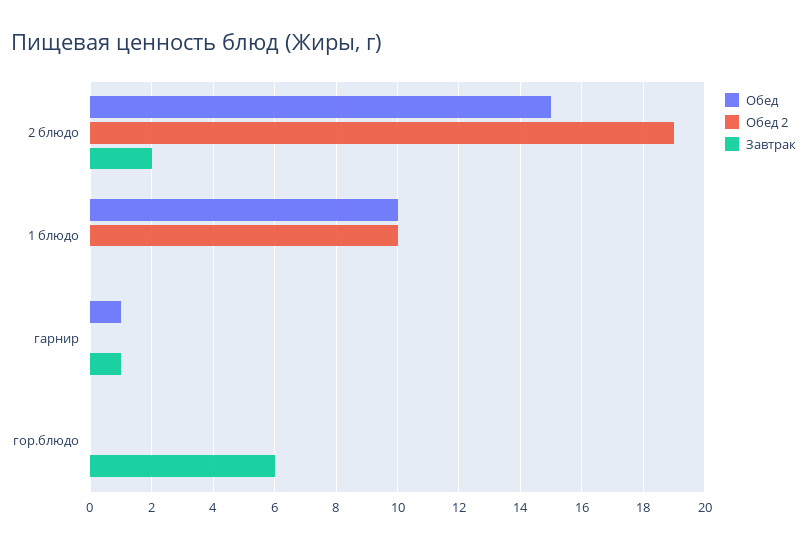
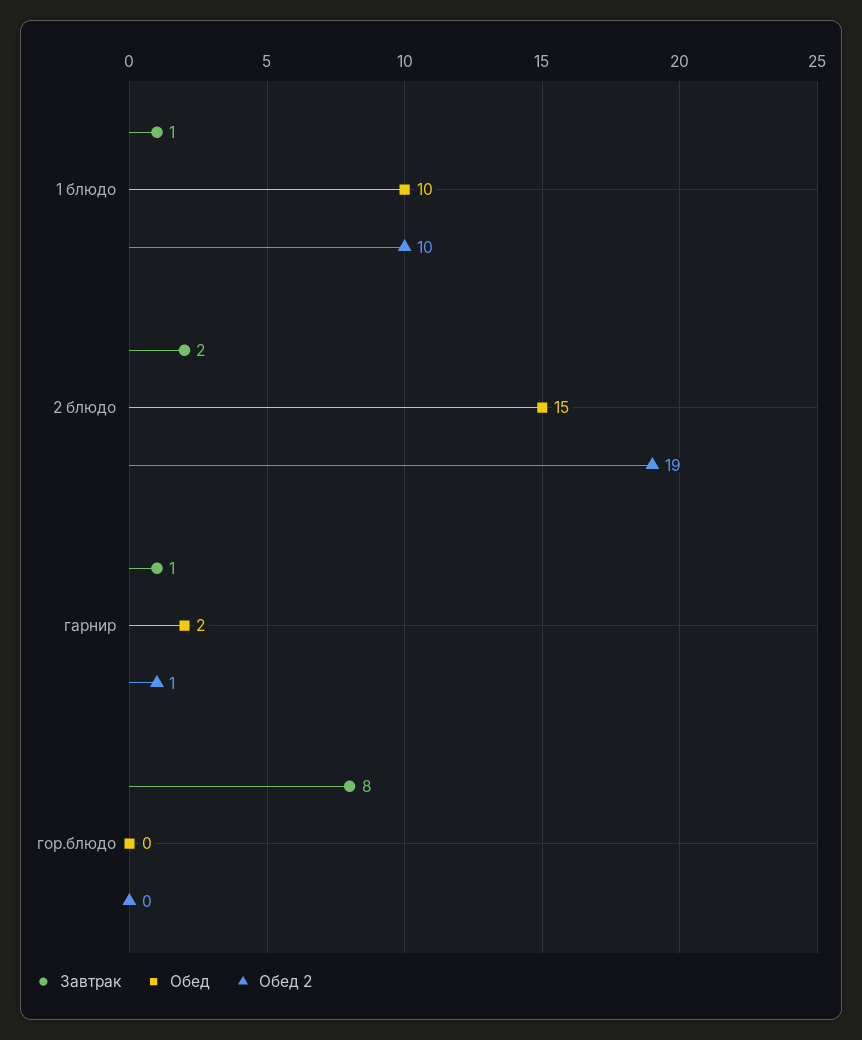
  {
    "Обед": {
      "2 блюдо": 15,
      "1 блюдо": 10,
-     "гарнир": 1,
+     "гарнир": 2,
      "гор.блюдо": 0
    },
    "Обед 2": {
      "2 блюдо": 19,
      "1 блюдо": 10,
-     "гарнир": 0,
+     "гарнир": 1,
      "гор.блюдо": 0
    },
    "Завтрак": {
      "2 блюдо": 2,
-     "1 блюдо": 0,
+     "1 блюдо": 1,
      "гарнир": 1,
-     "гор.блюдо": 6
+     "гор.блюдо": 8
    }
  }

